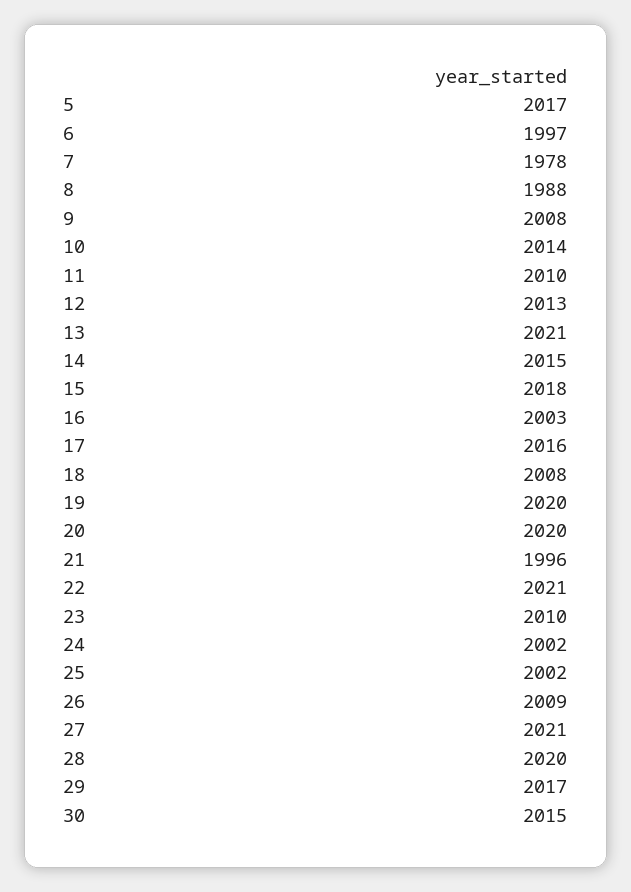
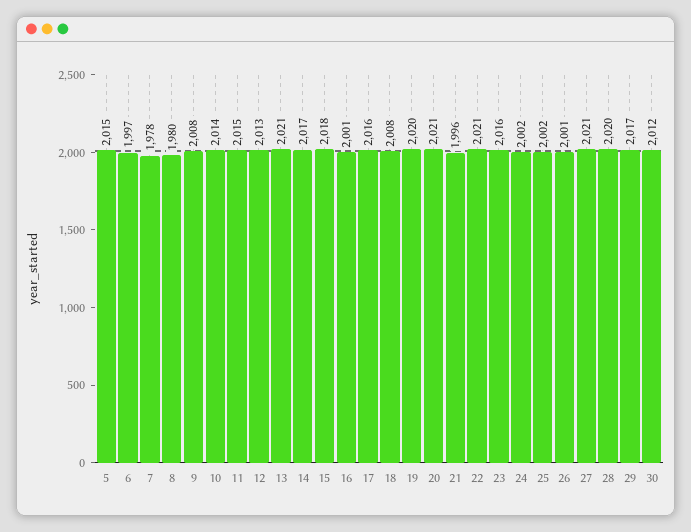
  {
-   "5": 2017,
+   "5": 2015,
    "6": 1997,
    "7": 1978,
-   "8": 1988,
+   "8": 1980,
    "9": 2008,
    "10": 2014,
-   "11": 2010,
+   "11": 2015,
    "12": 2013,
    "13": 2021,
-   "14": 2015,
+   "14": 2017,
    "15": 2018,
-   "16": 2003,
+   "16": 2001,
    "17": 2016,
    "18": 2008,
    "19": 2020,
-   "20": 2020,
+   "20": 2021,
    "21": 1996,
    "22": 2021,
-   "23": 2010,
+   "23": 2016,
    "24": 2002,
    "25": 2002,
-   "26": 2009,
+   "26": 2001,
    "27": 2021,
    "28": 2020,
    "29": 2017,
-   "30": 2015
+   "30": 2012
  }

